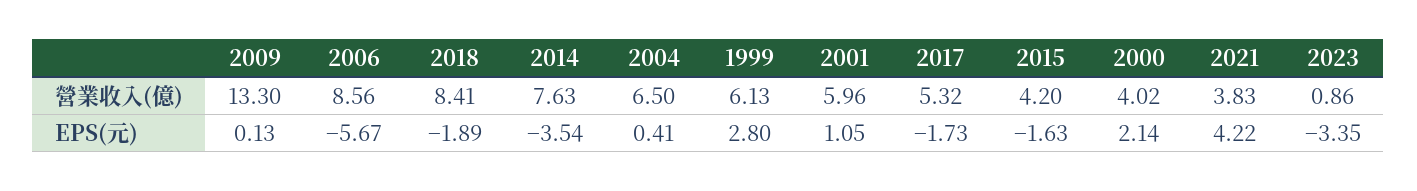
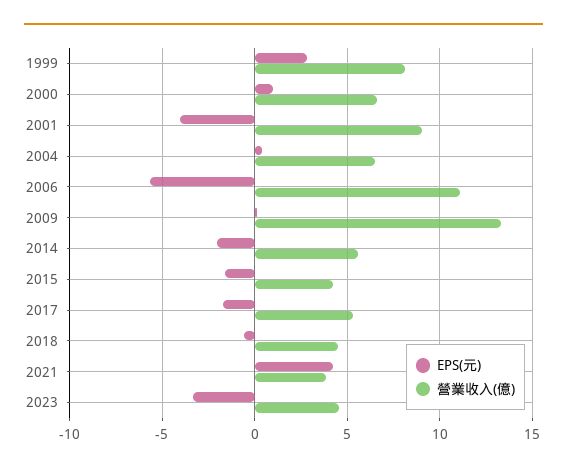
  {
    "營業收入(億)": {
      "2009": 13.3,
-     "2006": 8.56,
+     "2006": 11,
-     "2018": 8.41,
+     "2018": 4.5,
-     "2014": 7.63,
+     "2014": 5.5,
      "2004": 6.5,
-     "1999": 6.13,
+     "1999": 8,
-     "2001": 5.96,
+     "2001": 9,
      "2017": 5.32,
      "2015": 4.2,
-     "2000": 4.02,
+     "2000": 6.5,
      "2021": 3.83,
-     "2023": 0.86
+     "2023": 4.5
    },
    "EPS(元)": {
      "2009": 0.13,
      "2006": -5.67,
-     "2018": -1.89,
+     "2018": -0.5,
-     "2014": -3.54,
+     "2014": -2,
      "2004": 0.41,
      "1999": 2.8,
-     "2001": 1.05,
+     "2001": -4,
      "2017": -1.73,
      "2015": -1.63,
-     "2000": 2.14,
+     "2000": 1,
      "2021": 4.22,
      "2023": -3.35
    }
  }

